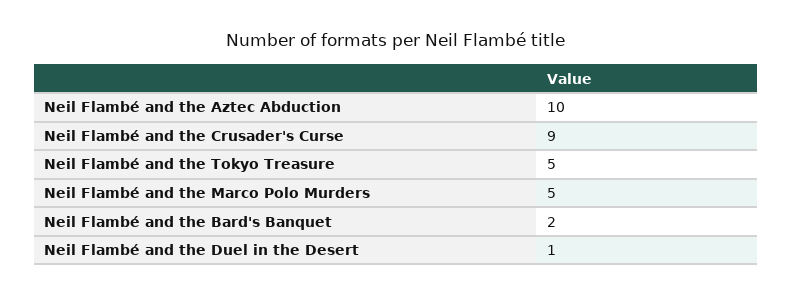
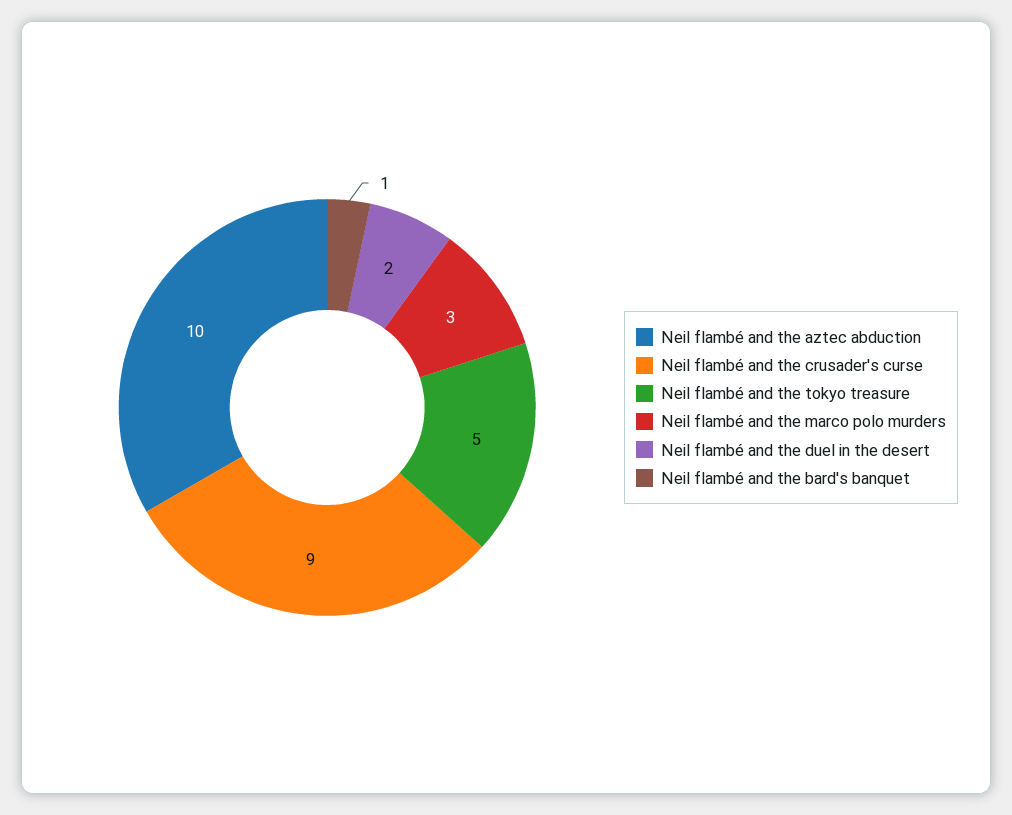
  {
    "Neil Flambé and the Aztec Abduction": 10,
    "Neil Flambé and the Crusader's Curse": 9,
    "Neil Flambé and the Tokyo Treasure": 5,
-   "Neil Flambé and the Marco Polo Murders": 5,
+   "Neil Flambé and the Marco Polo Murders": 3,
-   "Neil Flambé and the Bard's Banquet": 2,
+   "Neil Flambé and the Bard's Banquet": 1,
-   "Neil Flambé and the Duel in the Desert": 1
+   "Neil Flambé and the Duel in the Desert": 2
  }

